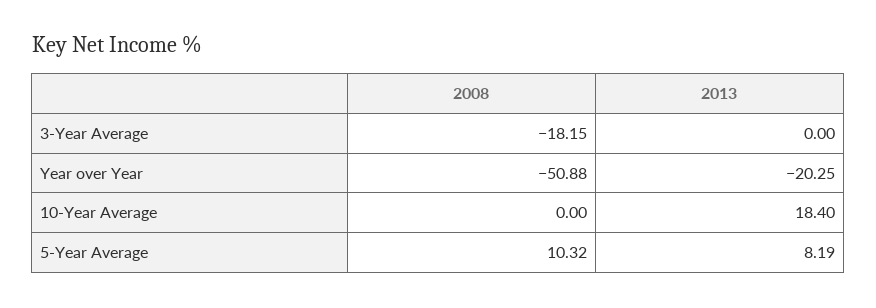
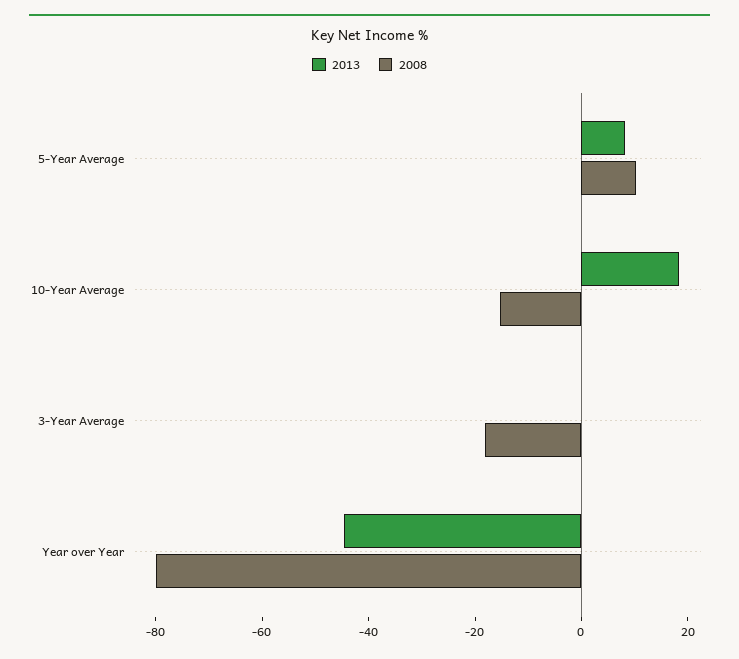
  {
    "2008": {
      "3-Year Average": -18.15,
-     "Year over Year": -50.88,
+     "Year over Year": -80,
-     "10-Year Average": 0,
+     "10-Year Average": -15,
      "5-Year Average": 10.32
    },
    "2013": {
      "3-Year Average": 0,
-     "Year over Year": -20.25,
+     "Year over Year": -45,
      "10-Year Average": 18.4,
      "5-Year Average": 8.19
    }
  }

